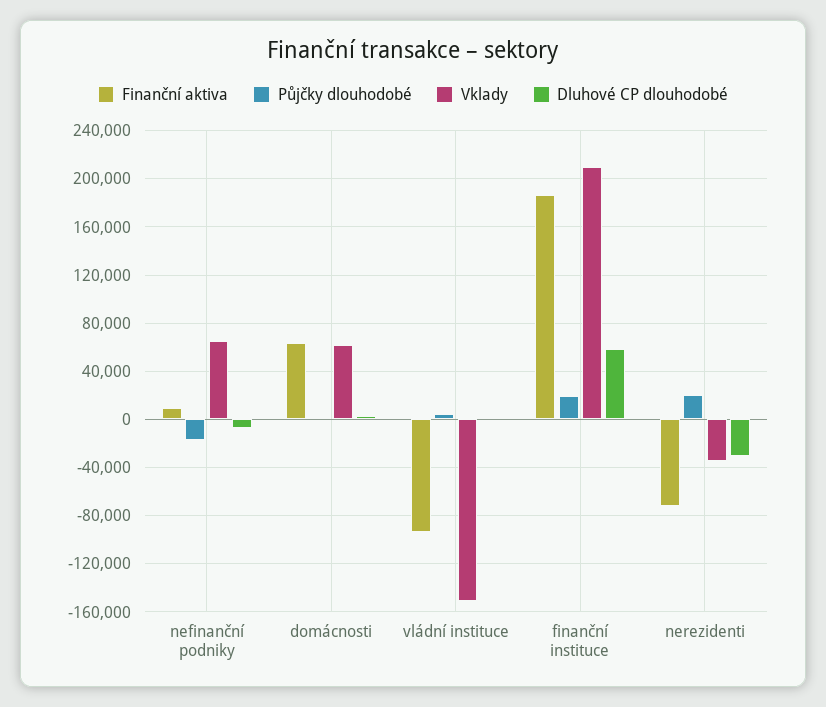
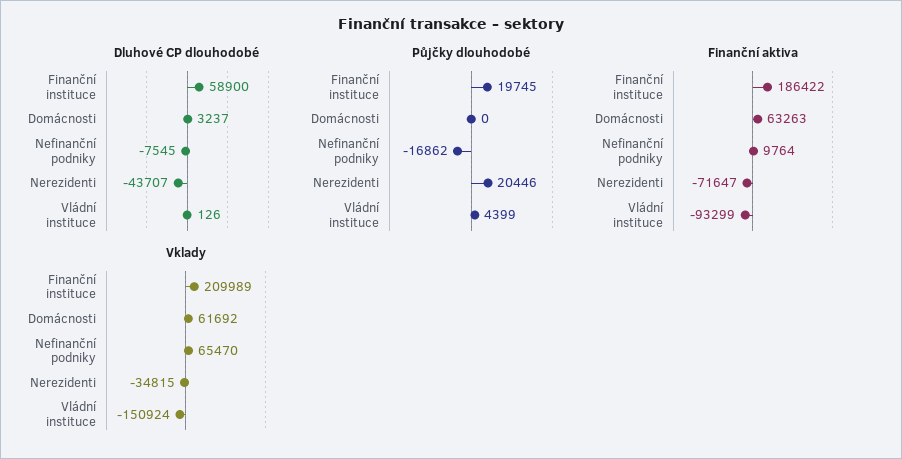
  {
    "Finanční aktiva": {
      "nefinanční podniky": 9764,
      "domácnosti": 63263,
      "vládní instituce": -93299,
      "finanční instituce": 186422,
      "nerezidenti": -71647
    },
    "Půjčky dlouhodobé": {
      "nefinanční podniky": -16862,
      "domácnosti": 0,
      "vládní instituce": 4399,
      "finanční instituce": 19745,
      "nerezidenti": 20446
    },
    "Vklady": {
      "nefinanční podniky": 65470,
      "domácnosti": 61692,
      "vládní instituce": -150924,
      "finanční instituce": 209989,
      "nerezidenti": -34815
    },
    "Dluhové CP dlouhodobé": {
      "nefinanční podniky": -7545,
      "domácnosti": 3237,
      "vládní instituce": 126,
      "finanční instituce": 58900,
-     "nerezidenti": -30000
+     "nerezidenti": -43707
    }
  }

